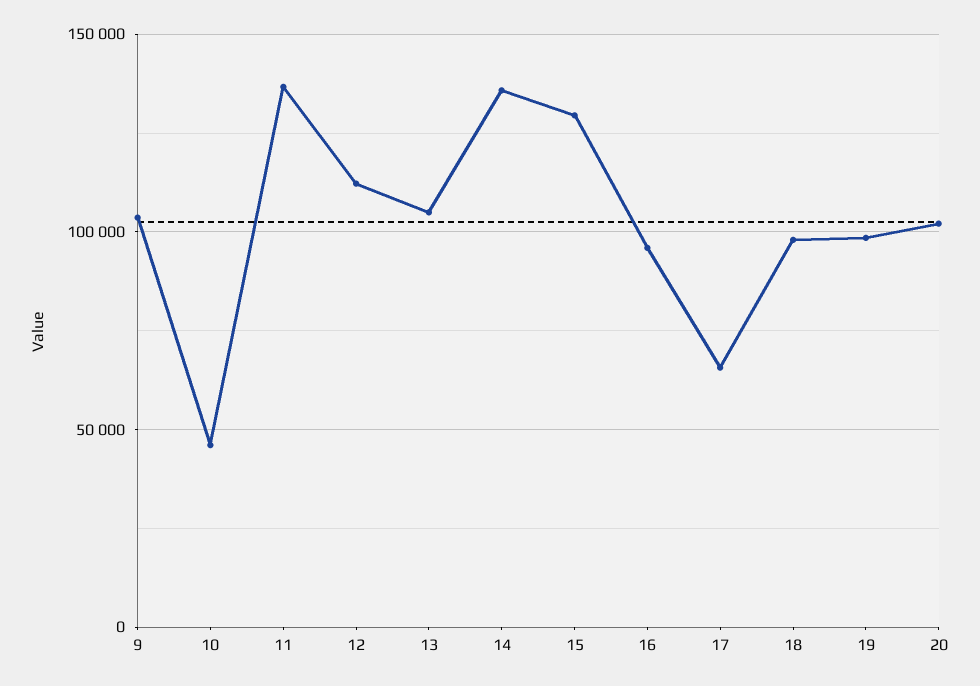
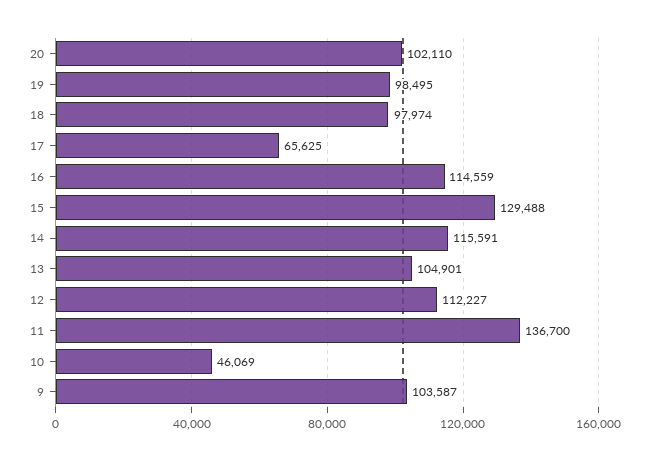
  {
    "9": 103587,
    "10": 46069,
    "11": 136700,
    "12": 112227,
    "13": 104901,
-   "14": 135000,
+   "14": 115591,
    "15": 129488,
-   "16": 95000,
+   "16": 114559,
    "17": 65625,
    "18": 97974,
    "19": 98495,
    "20": 102110
  }

